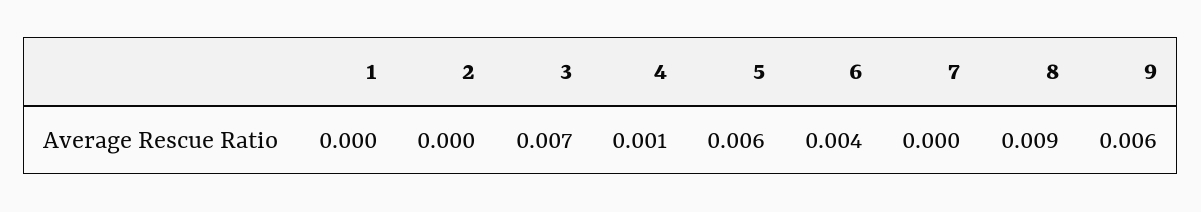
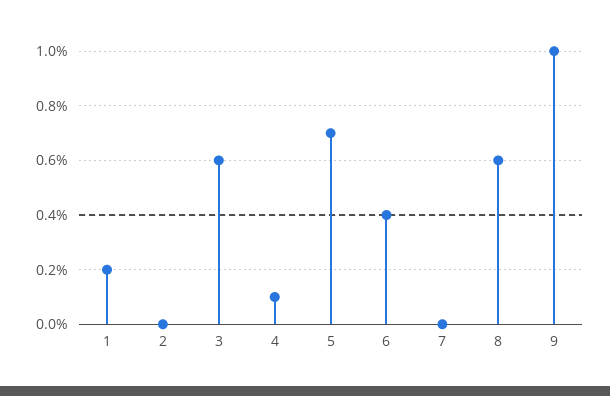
  {
-   "1": 0,
+   "1": 0.002,
    "2": 0,
-   "3": 0.007,
+   "3": 0.006,
    "4": 0.001,
-   "5": 0.006,
+   "5": 0.007,
    "6": 0.004,
    "7": 0,
-   "8": 0.009,
+   "8": 0.006,
-   "9": 0.006
+   "9": 0.01
  }

